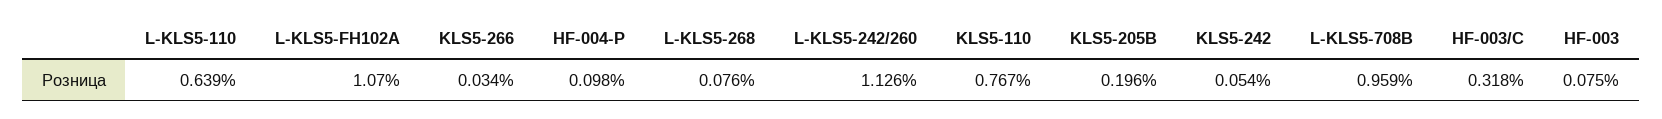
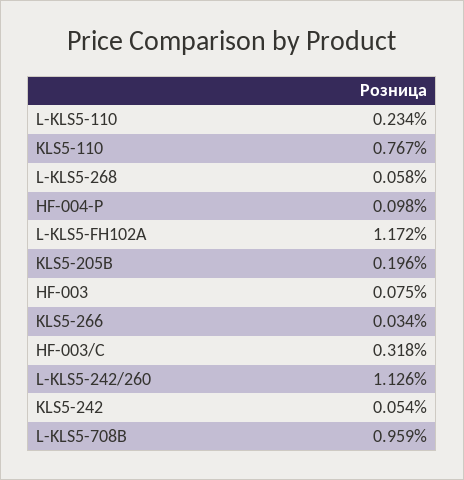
  {
-   "L-KLS5-110": 0.639,
+   "L-KLS5-110": 0.234,
-   "L-KLS5-FH102A": 1.07,
+   "L-KLS5-FH102A": 1.172,
    "KLS5-266": 0.034,
    "HF-004-P": 0.098,
-   "L-KLS5-268": 0.076,
+   "L-KLS5-268": 0.058,
    "L-KLS5-242/260": 1.126,
    "KLS5-110": 0.767,
    "KLS5-205B": 0.196,
    "KLS5-242": 0.054,
    "L-KLS5-708B": 0.959,
    "HF-003/C": 0.318,
    "HF-003": 0.075
  }

